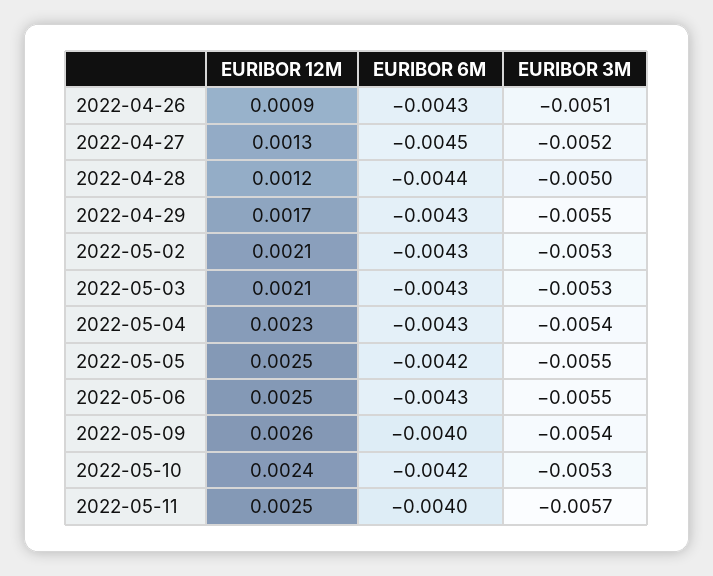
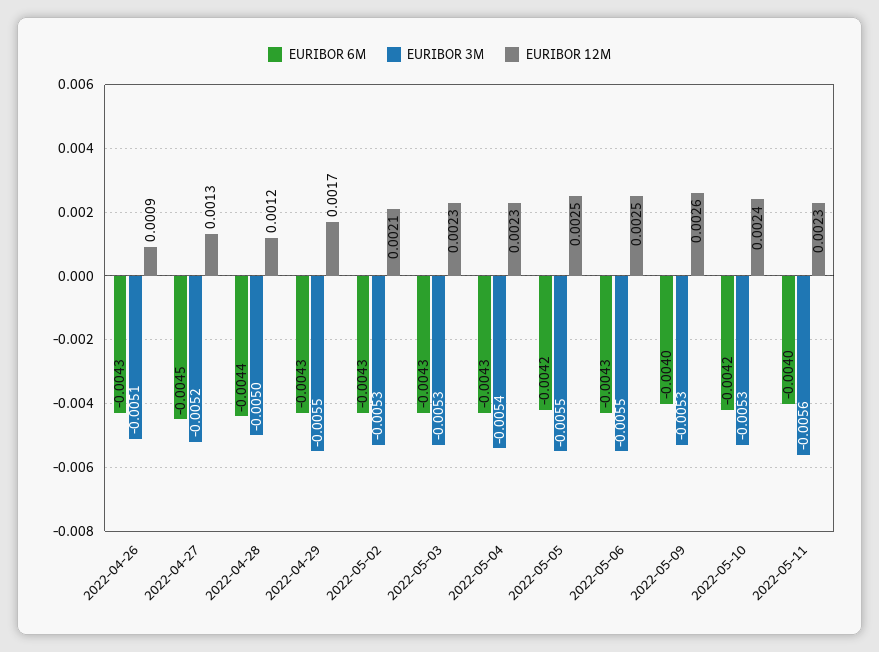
  {
    "EURIBOR 12M": {
      "2022-04-26": 0.0009,
      "2022-04-27": 0.0013,
      "2022-04-28": 0.0012,
      "2022-04-29": 0.0017,
      "2022-05-02": 0.0021,
-     "2022-05-03": 0.0021,
+     "2022-05-03": 0.0023,
      "2022-05-04": 0.0023,
      "2022-05-05": 0.0025,
      "2022-05-06": 0.0025,
      "2022-05-09": 0.0026,
      "2022-05-10": 0.0024,
-     "2022-05-11": 0.0025
+     "2022-05-11": 0.0023
    },
    "EURIBOR 6M": {
      "2022-04-26": -0.0043,
      "2022-04-27": -0.0045,
      "2022-04-28": -0.0044,
      "2022-04-29": -0.0043,
      "2022-05-02": -0.0043,
      "2022-05-03": -0.0043,
      "2022-05-04": -0.0043,
      "2022-05-05": -0.0042,
      "2022-05-06": -0.0043,
      "2022-05-09": -0.004,
      "2022-05-10": -0.0042,
      "2022-05-11": -0.004
    },
    "EURIBOR 3M": {
      "2022-04-26": -0.0051,
      "2022-04-27": -0.0052,
      "2022-04-28": -0.005,
      "2022-04-29": -0.0055,
      "2022-05-02": -0.0053,
      "2022-05-03": -0.0053,
      "2022-05-04": -0.0054,
      "2022-05-05": -0.0055,
      "2022-05-06": -0.0055,
-     "2022-05-09": -0.0054,
+     "2022-05-09": -0.0053,
      "2022-05-10": -0.0053,
-     "2022-05-11": -0.0057
+     "2022-05-11": -0.0056
    }
  }

